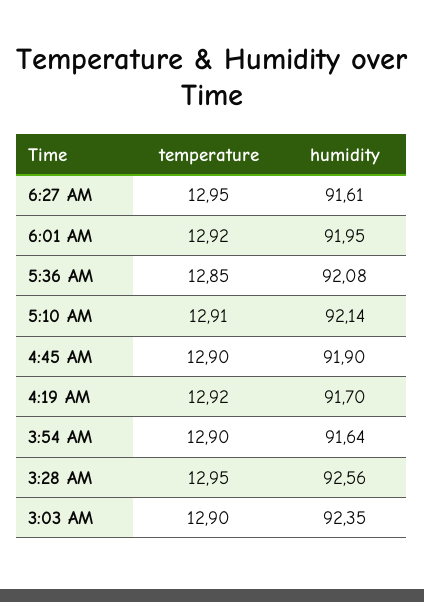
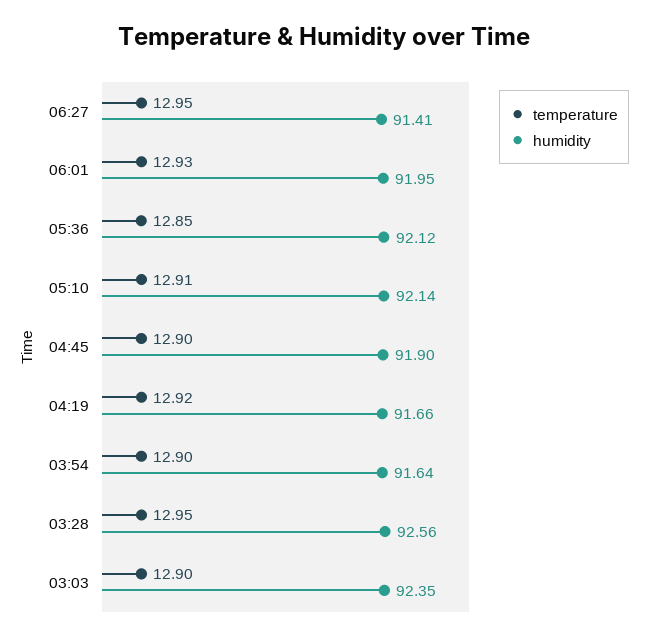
  {
    "temperature": {
      "6:27 AM": 12.95,
-     "6:01 AM": 12.92,
+     "6:01 AM": 12.93,
      "5:36 AM": 12.85,
      "5:10 AM": 12.91,
      "4:45 AM": 12.9,
      "4:19 AM": 12.92,
      "3:54 AM": 12.9,
      "3:28 AM": 12.95,
      "3:03 AM": 12.9
    },
    "humidity": {
-     "6:27 AM": 91.61,
+     "6:27 AM": 91.41,
      "6:01 AM": 91.95,
-     "5:36 AM": 92.08,
+     "5:36 AM": 92.12,
      "5:10 AM": 92.14,
      "4:45 AM": 91.9,
-     "4:19 AM": 91.7,
+     "4:19 AM": 91.66,
      "3:54 AM": 91.64,
      "3:28 AM": 92.56,
      "3:03 AM": 92.35
    }
  }

